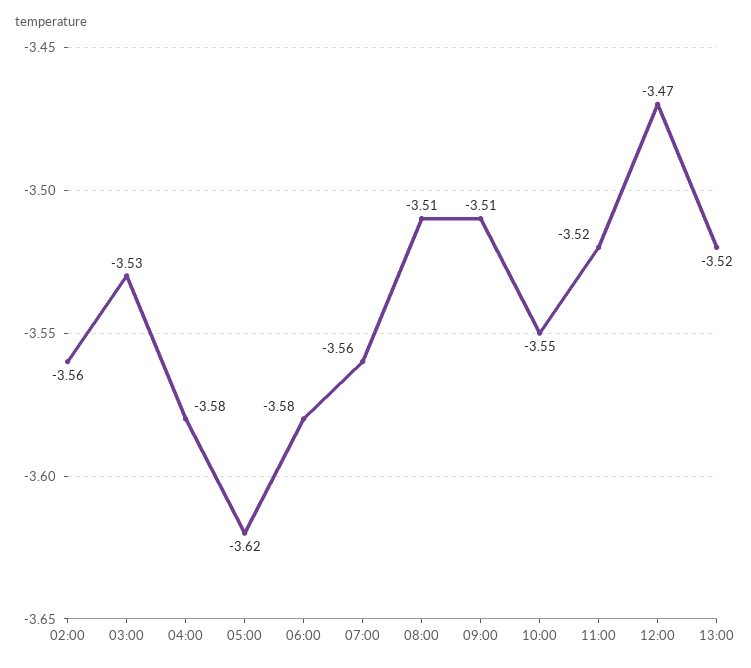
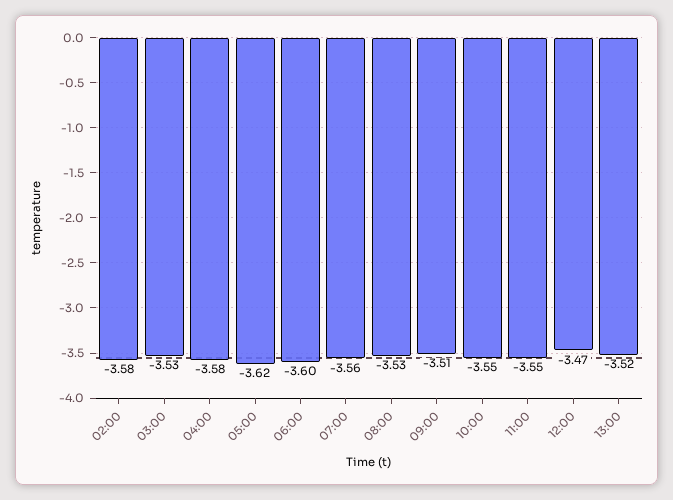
  {
-   "02:00": -3.56,
+   "02:00": -3.58,
    "03:00": -3.53,
    "04:00": -3.58,
    "05:00": -3.62,
-   "06:00": -3.58,
+   "06:00": -3.6,
    "07:00": -3.56,
-   "08:00": -3.51,
+   "08:00": -3.53,
    "09:00": -3.51,
    "10:00": -3.55,
-   "11:00": -3.52,
+   "11:00": -3.55,
    "12:00": -3.47,
    "13:00": -3.52
  }

